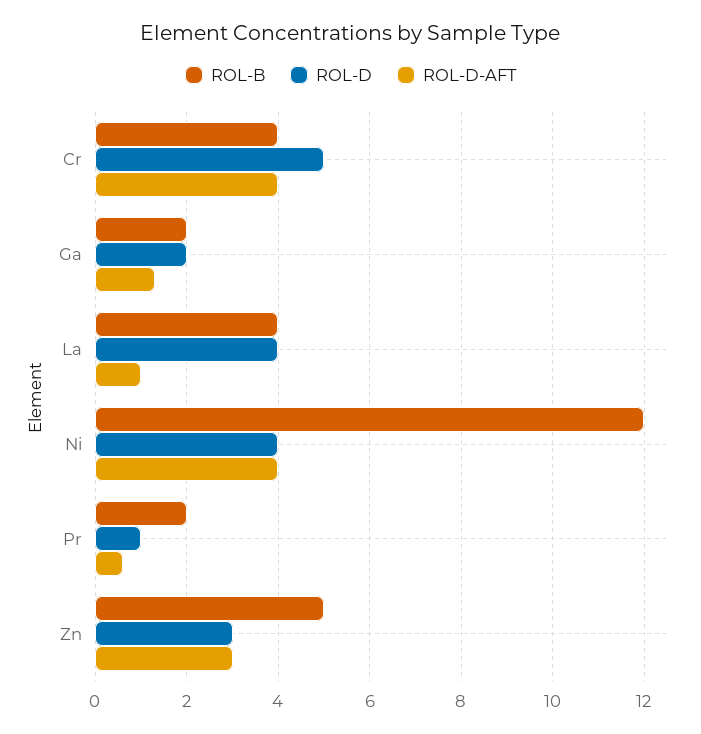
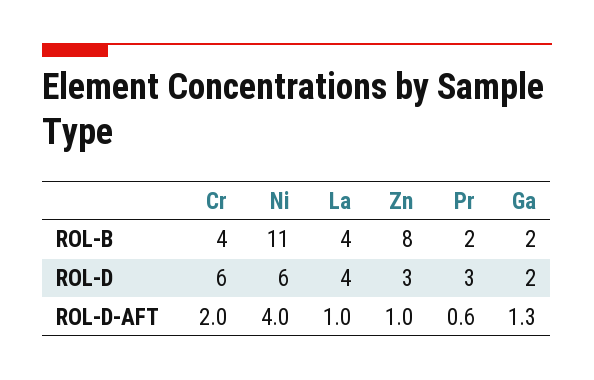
  {
    "ROL-B": {
      "Cr": 4,
      "Ga": 2,
      "La": 4,
-     "Ni": 12,
+     "Ni": 11,
      "Pr": 2,
-     "Zn": 5
+     "Zn": 8
    },
    "ROL-D": {
-     "Cr": 5,
+     "Cr": 6,
      "Ga": 2,
      "La": 4,
-     "Ni": 4,
+     "Ni": 6,
-     "Pr": 1,
+     "Pr": 3,
      "Zn": 3
    },
    "ROL-D-AFT": {
-     "Cr": 4,
+     "Cr": 2,
      "Ga": 1.3,
      "La": 1,
      "Ni": 4,
      "Pr": 0.6,
-     "Zn": 3
+     "Zn": 1
    }
  }

